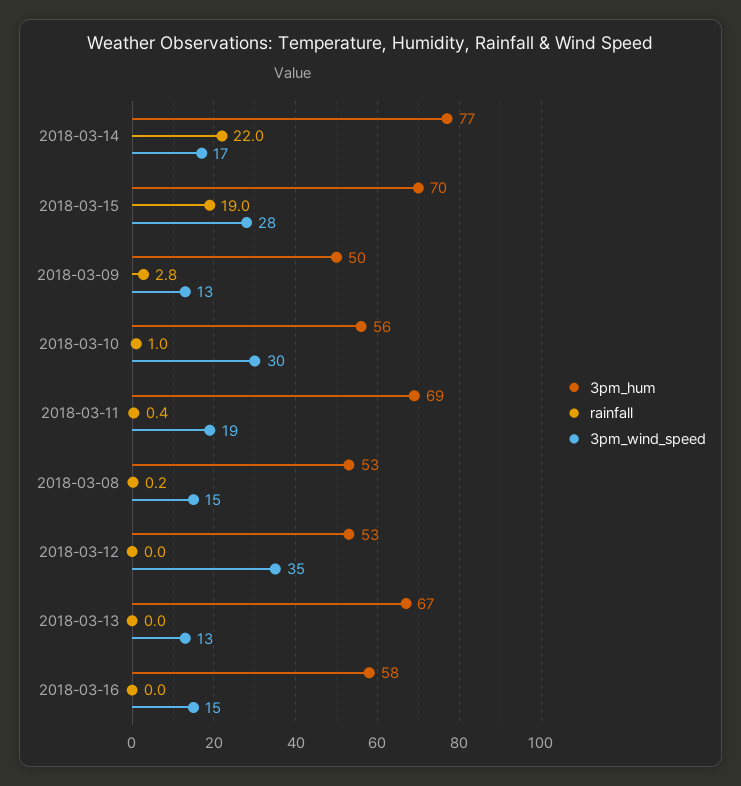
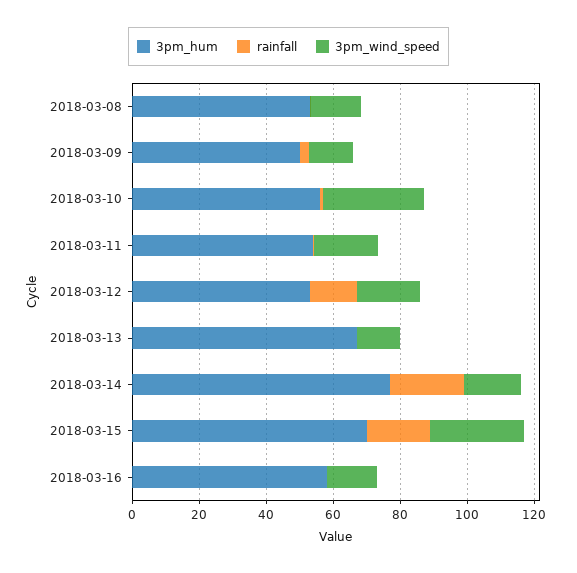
  {
    "3pm_hum": {
      "2018-03-14": 77,
      "2018-03-15": 70,
      "2018-03-09": 50,
      "2018-03-10": 56,
-     "2018-03-11": 69,
+     "2018-03-11": 55,
      "2018-03-08": 53,
      "2018-03-12": 53,
      "2018-03-13": 67,
      "2018-03-16": 58
    },
    "rainfall": {
      "2018-03-14": 22,
      "2018-03-15": 19,
      "2018-03-09": 2.8,
      "2018-03-10": 1,
      "2018-03-11": 0.4,
      "2018-03-08": 0.2,
-     "2018-03-12": 0,
+     "2018-03-12": 15,
      "2018-03-13": 0,
      "2018-03-16": 0
    },
    "3pm_wind_speed": {
      "2018-03-14": 17,
      "2018-03-15": 28,
      "2018-03-09": 13,
      "2018-03-10": 30,
      "2018-03-11": 19,
      "2018-03-08": 15,
-     "2018-03-12": 35,
+     "2018-03-12": 20,
      "2018-03-13": 13,
      "2018-03-16": 15
    }
  }

